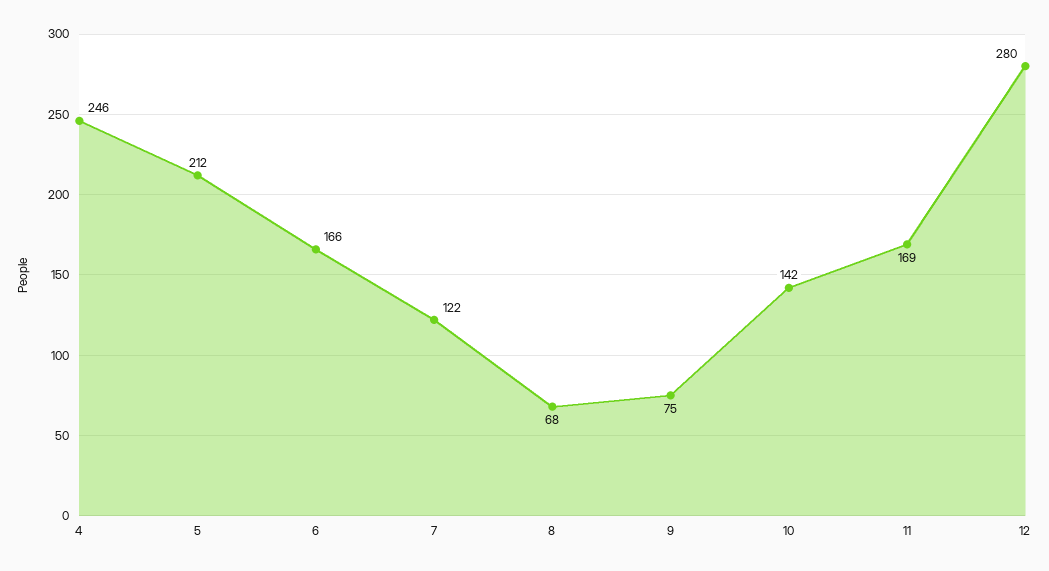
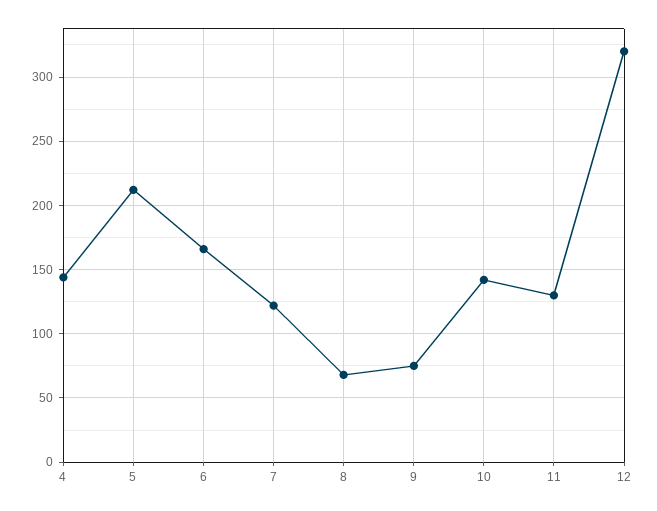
  {
-   "4": 246,
+   "4": 145,
    "5": 212,
    "6": 166,
    "7": 122,
    "8": 68,
    "9": 75,
    "10": 142,
-   "11": 169,
+   "11": 130,
-   "12": 280
+   "12": 320
  }

